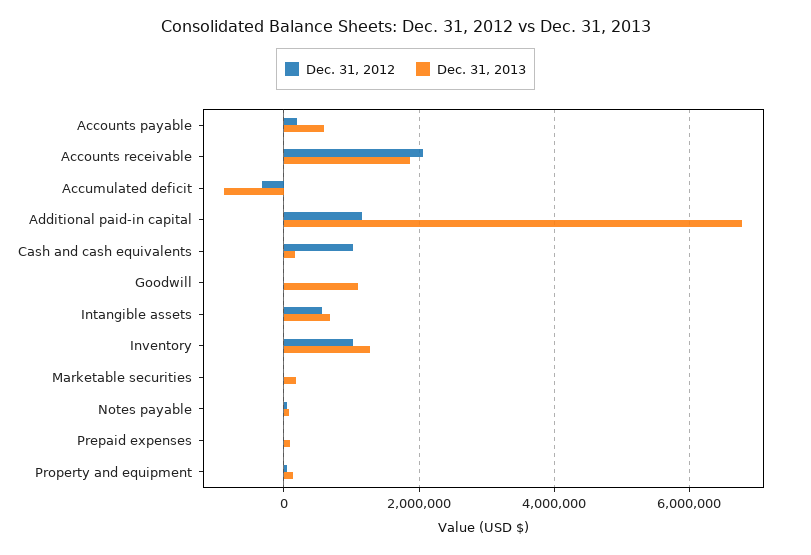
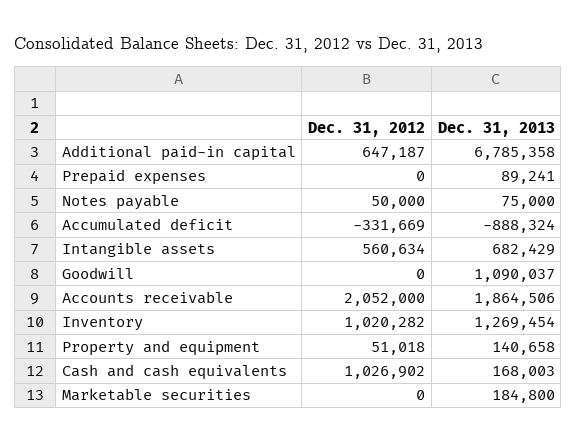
  {
    "Dec. 31, 2012": {
-     "Accounts payable": 200000,
      "Accounts receivable": 2052000,
      "Accumulated deficit": -331669,
-     "Additional paid-in capital": 1200000,
+     "Additional paid-in capital": 647187,
      "Cash and cash equivalents": 1026902,
      "Goodwill": 0,
      "Intangible assets": 560634,
      "Inventory": 1020282,
      "Marketable securities": 0,
      "Notes payable": 50000,
      "Prepaid expenses": 0,
      "Property and equipment": 51018
    },
    "Dec. 31, 2013": {
-     "Accounts payable": 600000,
      "Accounts receivable": 1864506,
      "Accumulated deficit": -888324,
      "Additional paid-in capital": 6785358,
      "Cash and cash equivalents": 168003,
      "Goodwill": 1090037,
      "Intangible assets": 682429,
      "Inventory": 1269454,
      "Marketable securities": 184800,
      "Notes payable": 75000,
      "Prepaid expenses": 89241,
      "Property and equipment": 140658
    }
  }

